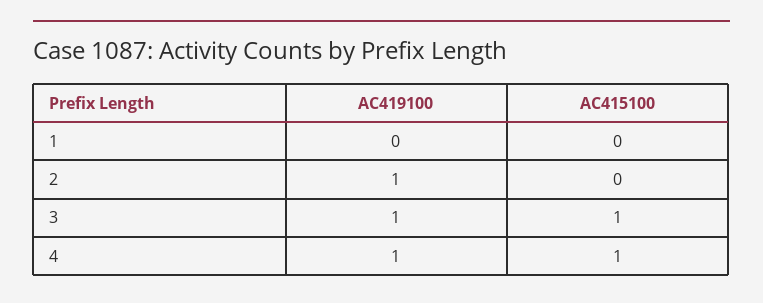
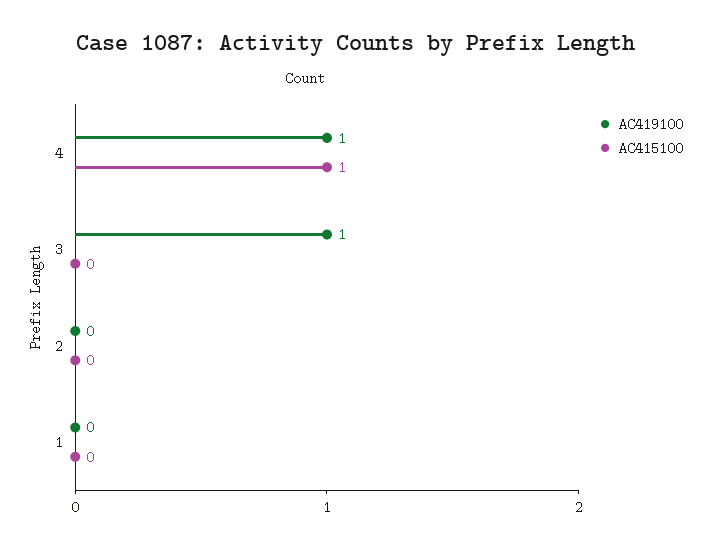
  {
    "AC419100": {
      "1": 0,
-     "2": 1,
+     "2": 0,
      "3": 1,
      "4": 1
    },
    "AC415100": {
      "1": 0,
      "2": 0,
-     "3": 1,
+     "3": 0,
      "4": 1
    }
  }

